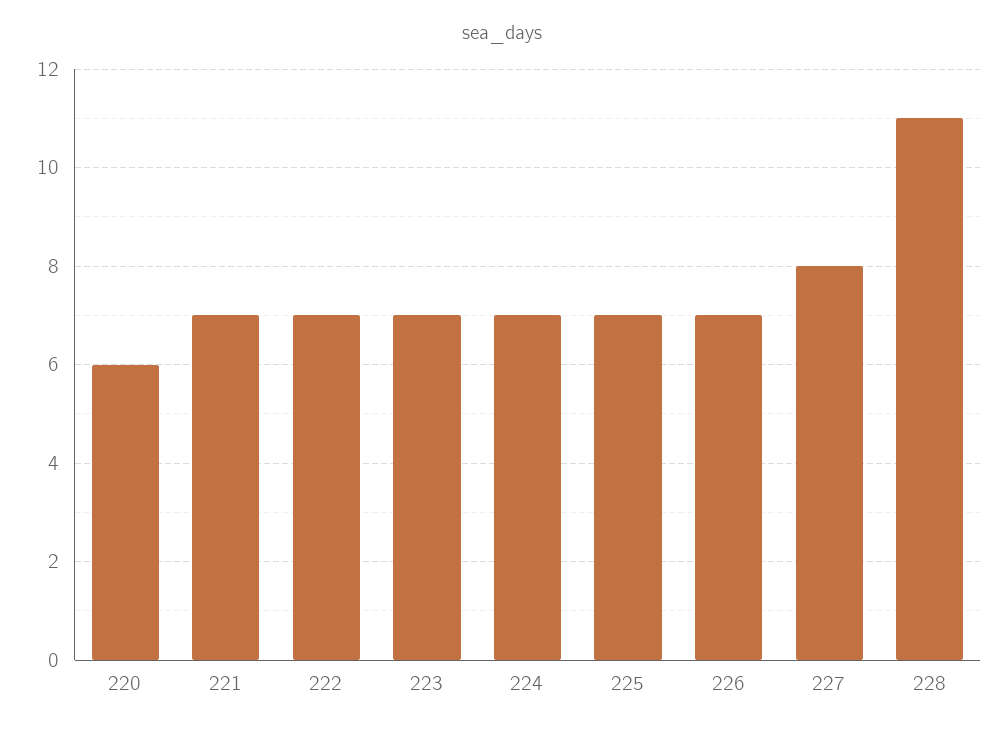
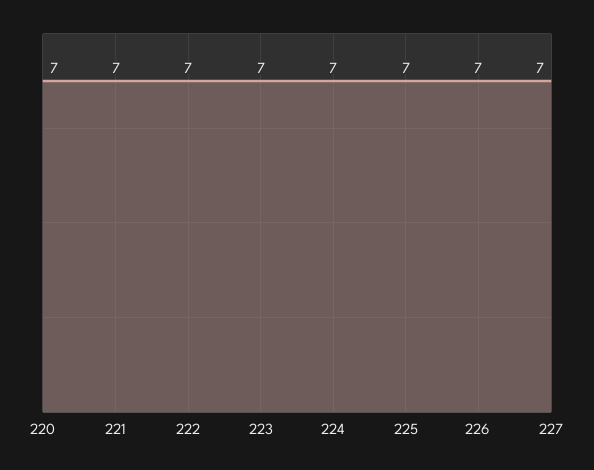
  {
-   "220": 6,
+   "220": 7,
    "221": 7,
    "222": 7,
    "223": 7,
    "224": 7,
    "225": 7,
    "226": 7,
-   "227": 8,
+   "227": 7
-   "228": 11
  }

